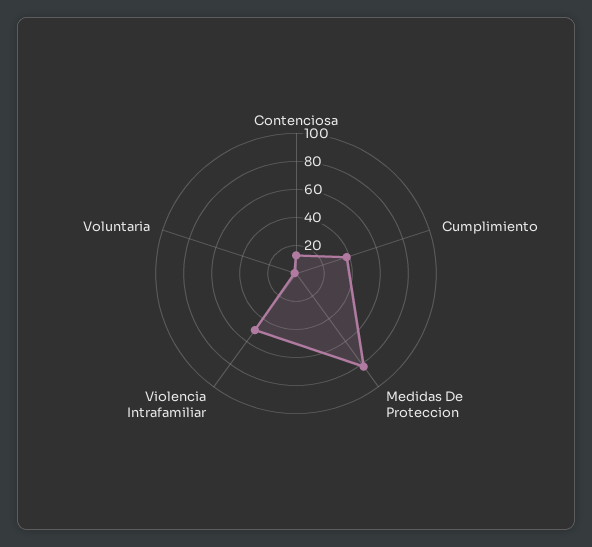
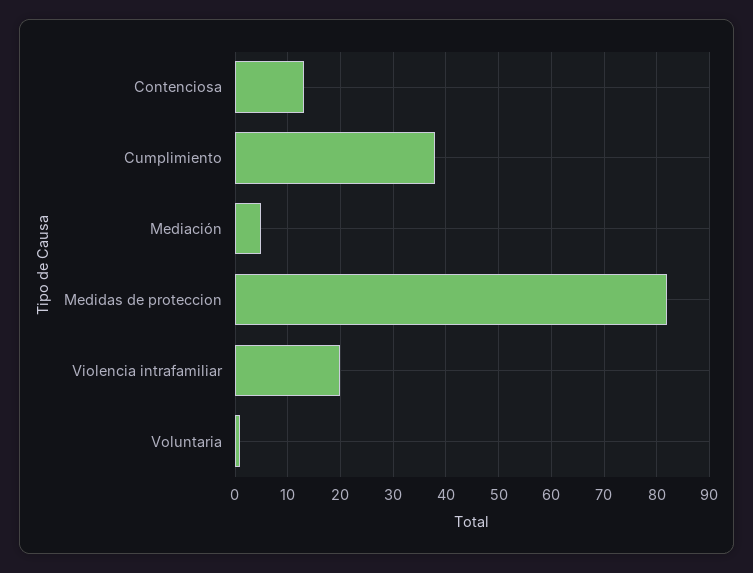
  {
    "Contenciosa": 15,
    "Cumplimiento": 40,
    "Medidas De Proteccion": 80,
-   "Violencia Intrafamiliar": 50,
+   "Violencia Intrafamiliar": 20,
-   "Voluntaria": 0
+   "Voluntaria": 0,
+   "Mediación": 5
  }

